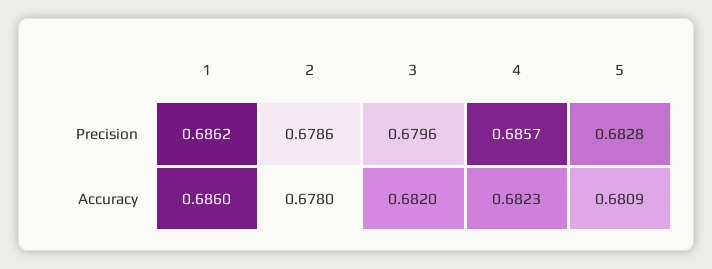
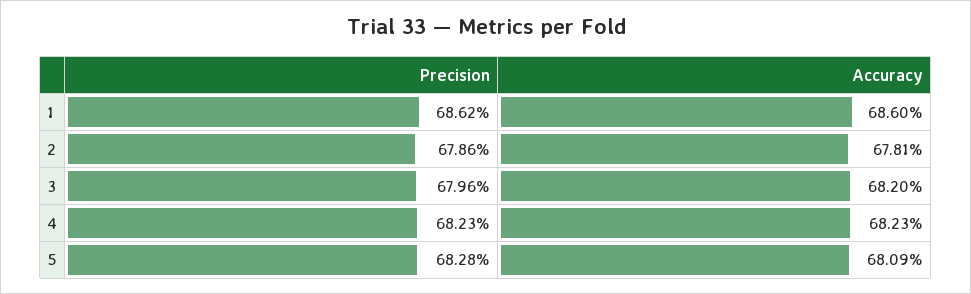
  {
    "1": {
      "Precision": 0.6862,
      "Accuracy": 0.686
    },
    "2": {
      "Precision": 0.6786,
-     "Accuracy": 0.678
+     "Accuracy": 0.6781
    },
    "3": {
      "Precision": 0.6796,
      "Accuracy": 0.682
    },
    "4": {
-     "Precision": 0.6857,
+     "Precision": 0.6823,
      "Accuracy": 0.6823
    },
    "5": {
      "Precision": 0.6828,
      "Accuracy": 0.6809
    }
  }

